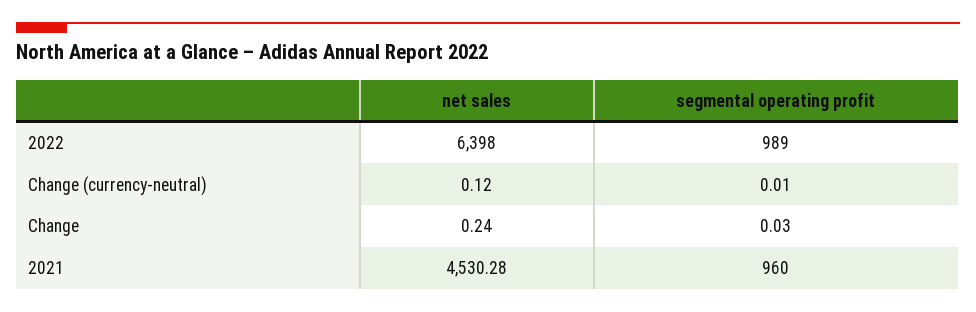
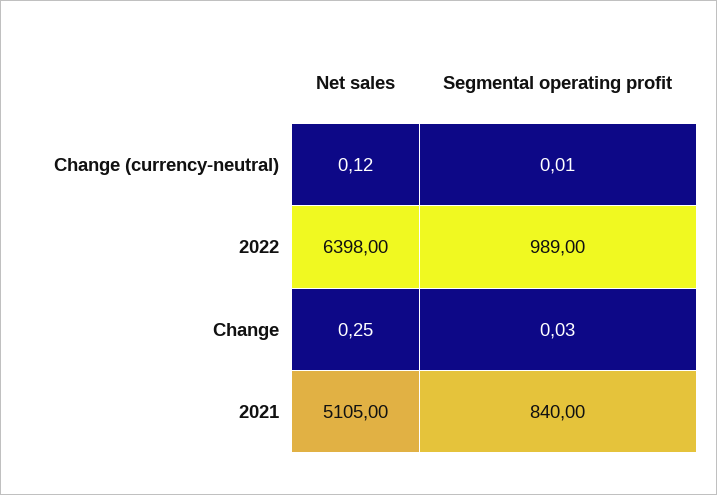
  {
    "net sales": {
      "2022": 6398,
      "Change (currency-neutral)": 0.12,
-     "Change": 0.24,
+     "Change": 0.25,
-     "2021": 4530.28
+     "2021": 5105
    },
    "segmental operating profit": {
      "2022": 989,
      "Change (currency-neutral)": 0.01,
      "Change": 0.03,
-     "2021": 960
+     "2021": 840
    }
  }

